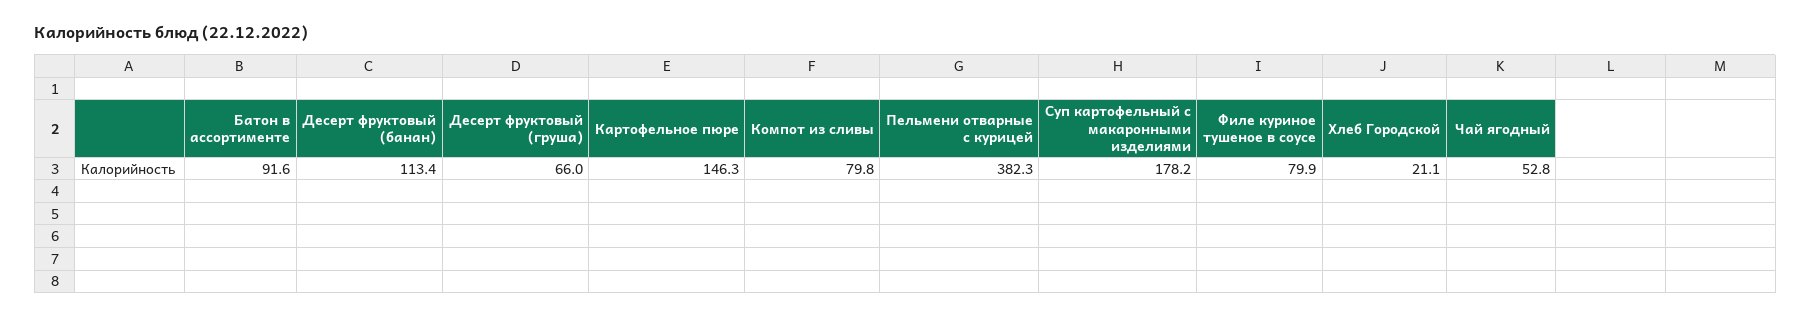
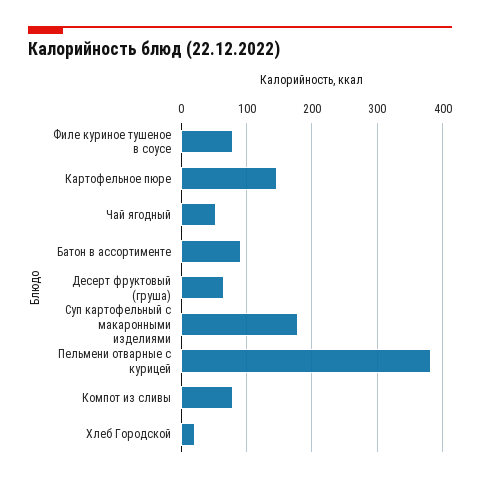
  {
    "Батон в ассортименте": 91.6,
-   "Десерт фруктовый (банан)": 113.4,
    "Десерт фруктовый (груша)": 66,
    "Картофельное пюре": 146.3,
    "Компот из сливы": 79.8,
    "Пельмени отварные с курицей": 382.3,
    "Суп картофельный с макаронными изделиями": 178.2,
    "Филе куриное тушеное в соусе": 79.9,
    "Хлеб Городской": 21.1,
    "Чай ягодный": 52.8
  }

